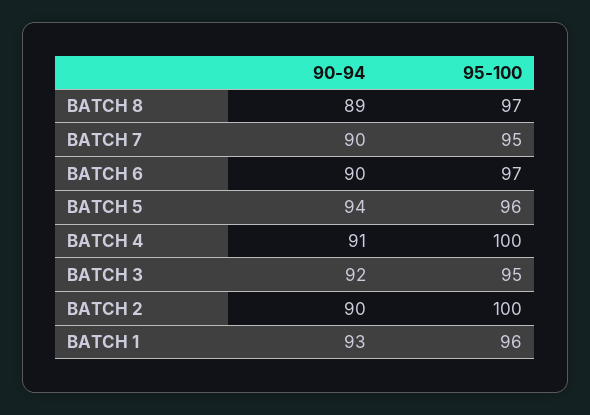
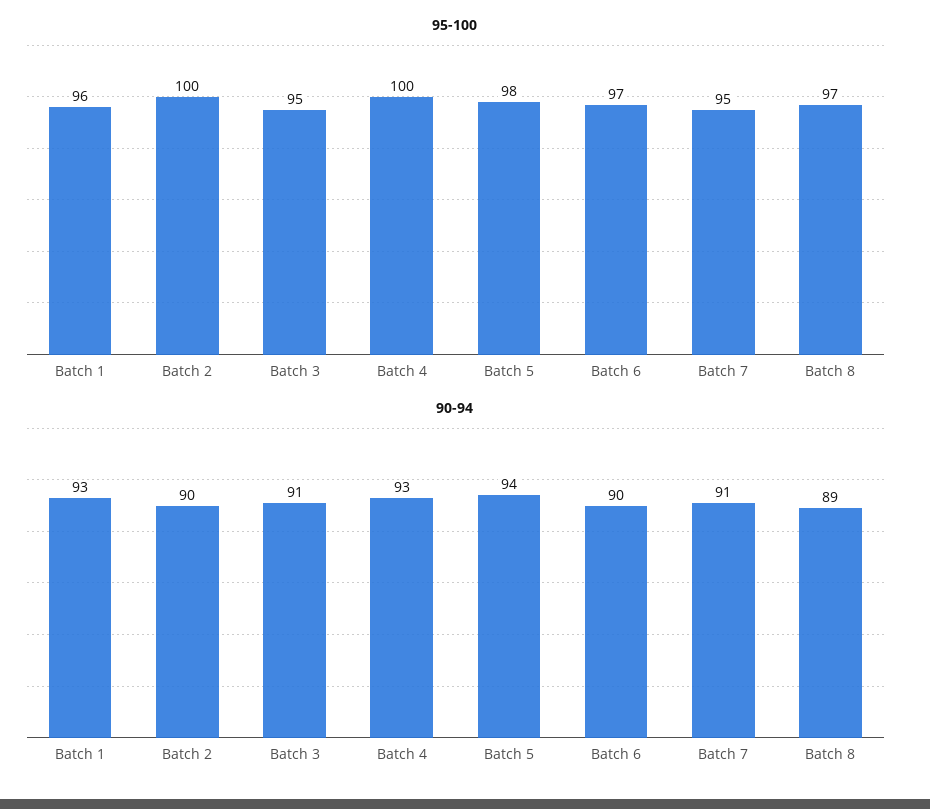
  {
    "90-94": {
      "BATCH 8": 89,
-     "BATCH 7": 90,
+     "BATCH 7": 91,
      "BATCH 6": 90,
      "BATCH 5": 94,
-     "BATCH 4": 91,
+     "BATCH 4": 93,
-     "BATCH 3": 92,
+     "BATCH 3": 91,
      "BATCH 2": 90,
      "BATCH 1": 93
    },
    "95-100": {
      "BATCH 8": 97,
      "BATCH 7": 95,
      "BATCH 6": 97,
-     "BATCH 5": 96,
+     "BATCH 5": 98,
      "BATCH 4": 100,
      "BATCH 3": 95,
      "BATCH 2": 100,
      "BATCH 1": 96
    }
  }

